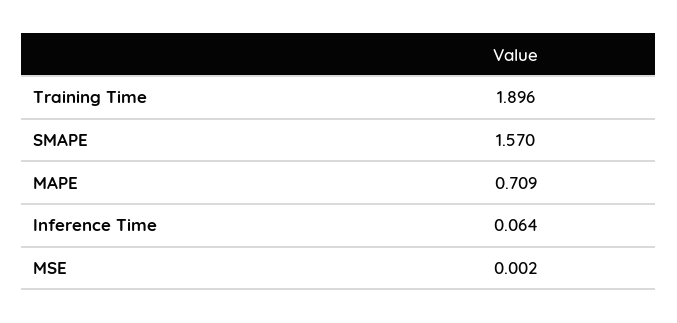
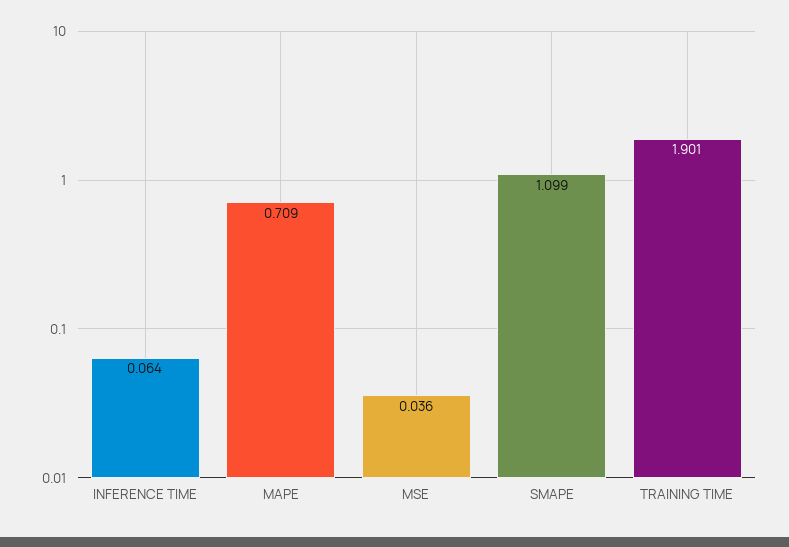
  {
-   "Training Time": 1.896,
+   "Training Time": 1.901,
-   "SMAPE": 1.57,
+   "SMAPE": 1.099,
    "MAPE": 0.709,
    "Inference Time": 0.064,
-   "MSE": 0.002
+   "MSE": 0.036
  }

